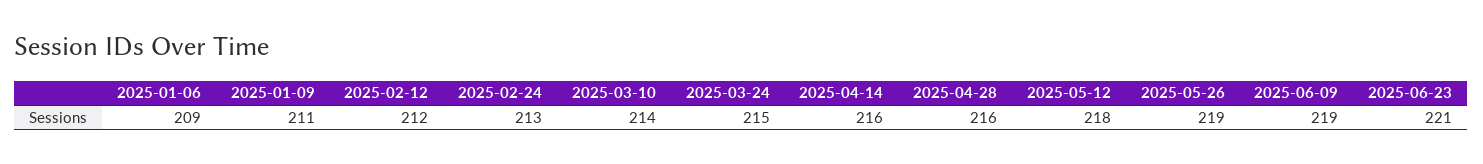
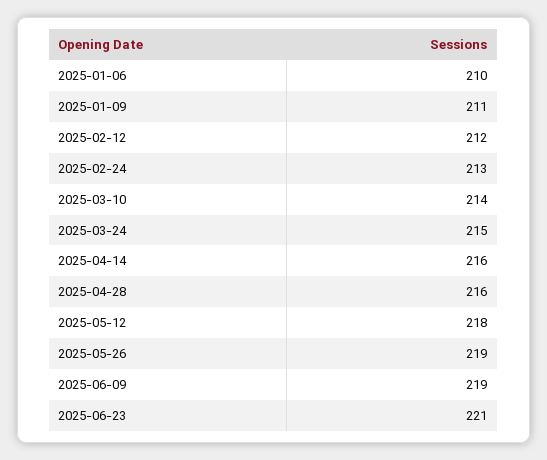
  {
-   "2025-01-06": 209,
+   "2025-01-06": 210,
    "2025-01-09": 211,
    "2025-02-12": 212,
    "2025-02-24": 213,
    "2025-03-10": 214,
    "2025-03-24": 215,
    "2025-04-14": 216,
    "2025-04-28": 216,
    "2025-05-12": 218,
    "2025-05-26": 219,
    "2025-06-09": 219,
    "2025-06-23": 221
  }

